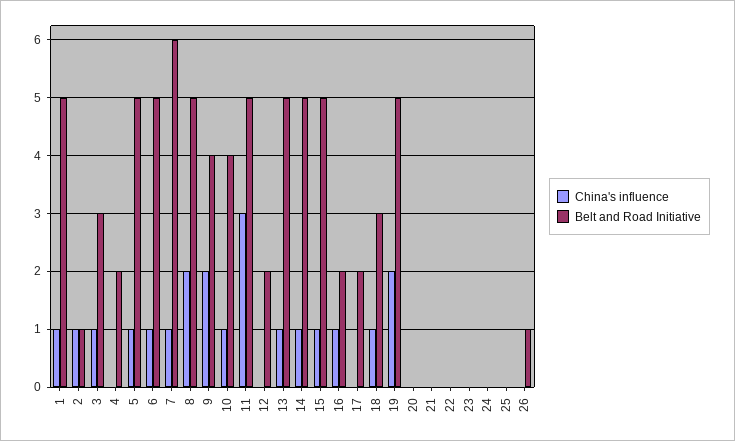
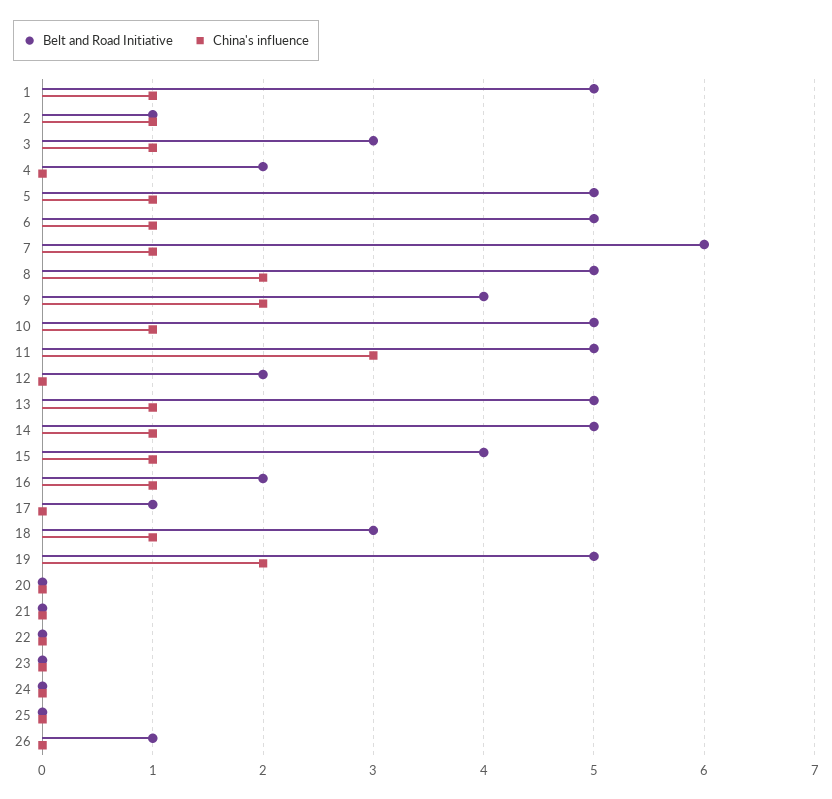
  {
    "China's influence": {
      "1": 1,
      "2": 1,
      "3": 1,
      "4": 0,
      "5": 1,
      "6": 1,
      "7": 1,
      "8": 2,
      "9": 2,
      "10": 1,
      "11": 3,
      "12": 0,
      "13": 1,
      "14": 1,
      "15": 1,
      "16": 1,
      "17": 0,
      "18": 1,
      "19": 2,
      "20": 0,
      "21": 0,
      "22": 0,
      "23": 0,
      "24": 0,
      "25": 0,
      "26": 0
    },
    "Belt and Road Initiative": {
      "1": 5,
      "2": 1,
      "3": 3,
      "4": 2,
      "5": 5,
      "6": 5,
      "7": 6,
      "8": 5,
      "9": 4,
-     "10": 4,
+     "10": 5,
      "11": 5,
      "12": 2,
      "13": 5,
      "14": 5,
-     "15": 5,
+     "15": 4,
      "16": 2,
-     "17": 2,
+     "17": 1,
      "18": 3,
      "19": 5,
      "20": 0,
      "21": 0,
      "22": 0,
      "23": 0,
      "24": 0,
      "25": 0,
      "26": 1
    }
  }

